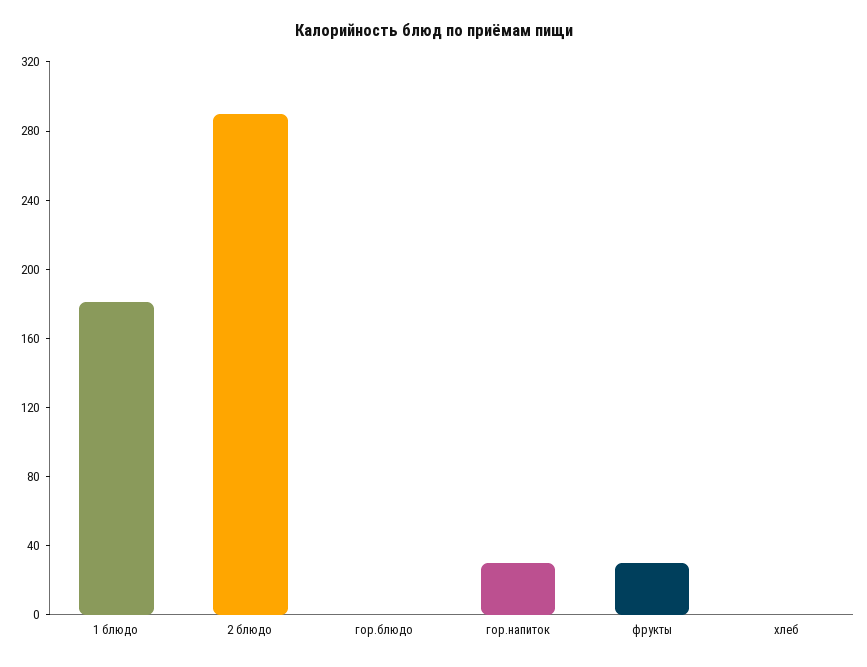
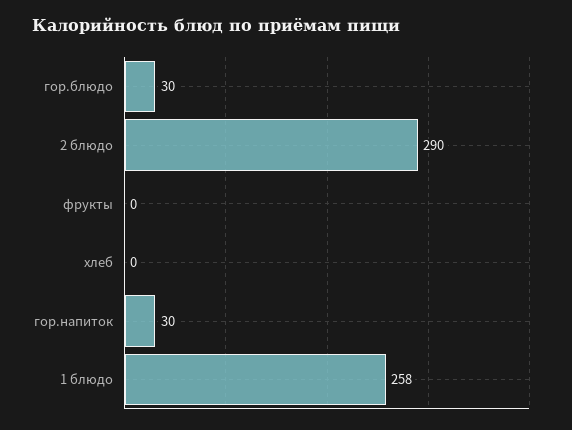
  {
-   "1 блюдо": 180,
+   "1 блюдо": 258,
    "2 блюдо": 290,
-   "гор.блюдо": 0,
+   "гор.блюдо": 30,
    "гор.напиток": 30,
-   "фрукты": 30,
+   "фрукты": 0,
    "хлеб": 0
  }

